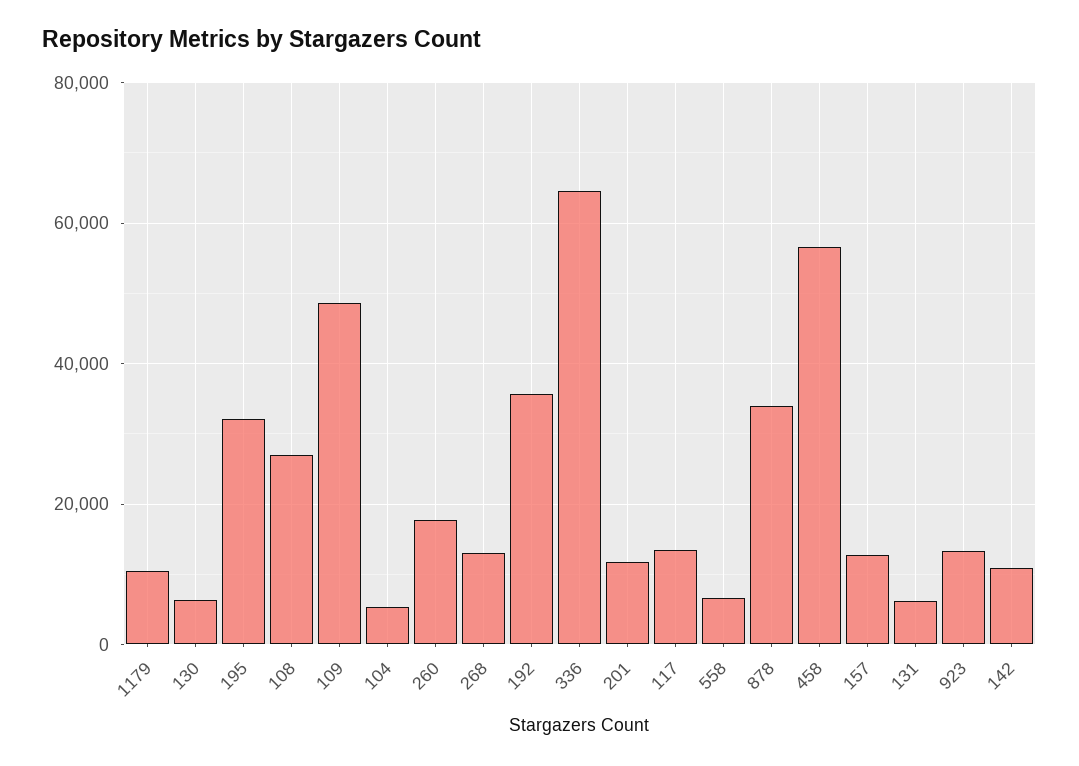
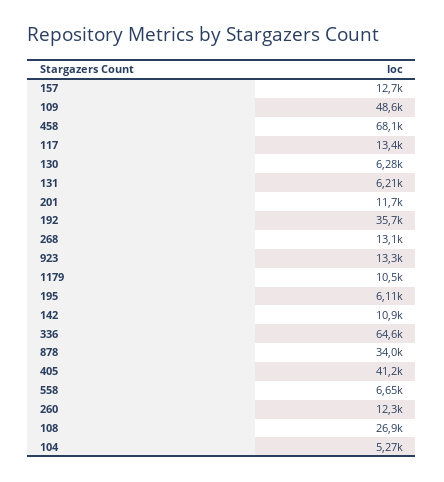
  {
    "1179": 10500,
    "130": 6280,
-   "195": 32000,
+   "195": 6110,
    "108": 26900,
    "109": 48600,
    "104": 5270,
-   "260": 18000,
+   "260": 12300,
    "268": 13100,
    "192": 35700,
    "336": 64600,
    "201": 11700,
    "117": 13400,
    "558": 6650,
    "878": 34000,
-   "458": 56000,
+   "458": 68100,
    "157": 12700,
    "131": 6210,
    "923": 13300,
-   "142": 10900
+   "142": 10900,
+   "405": 41200
  }

